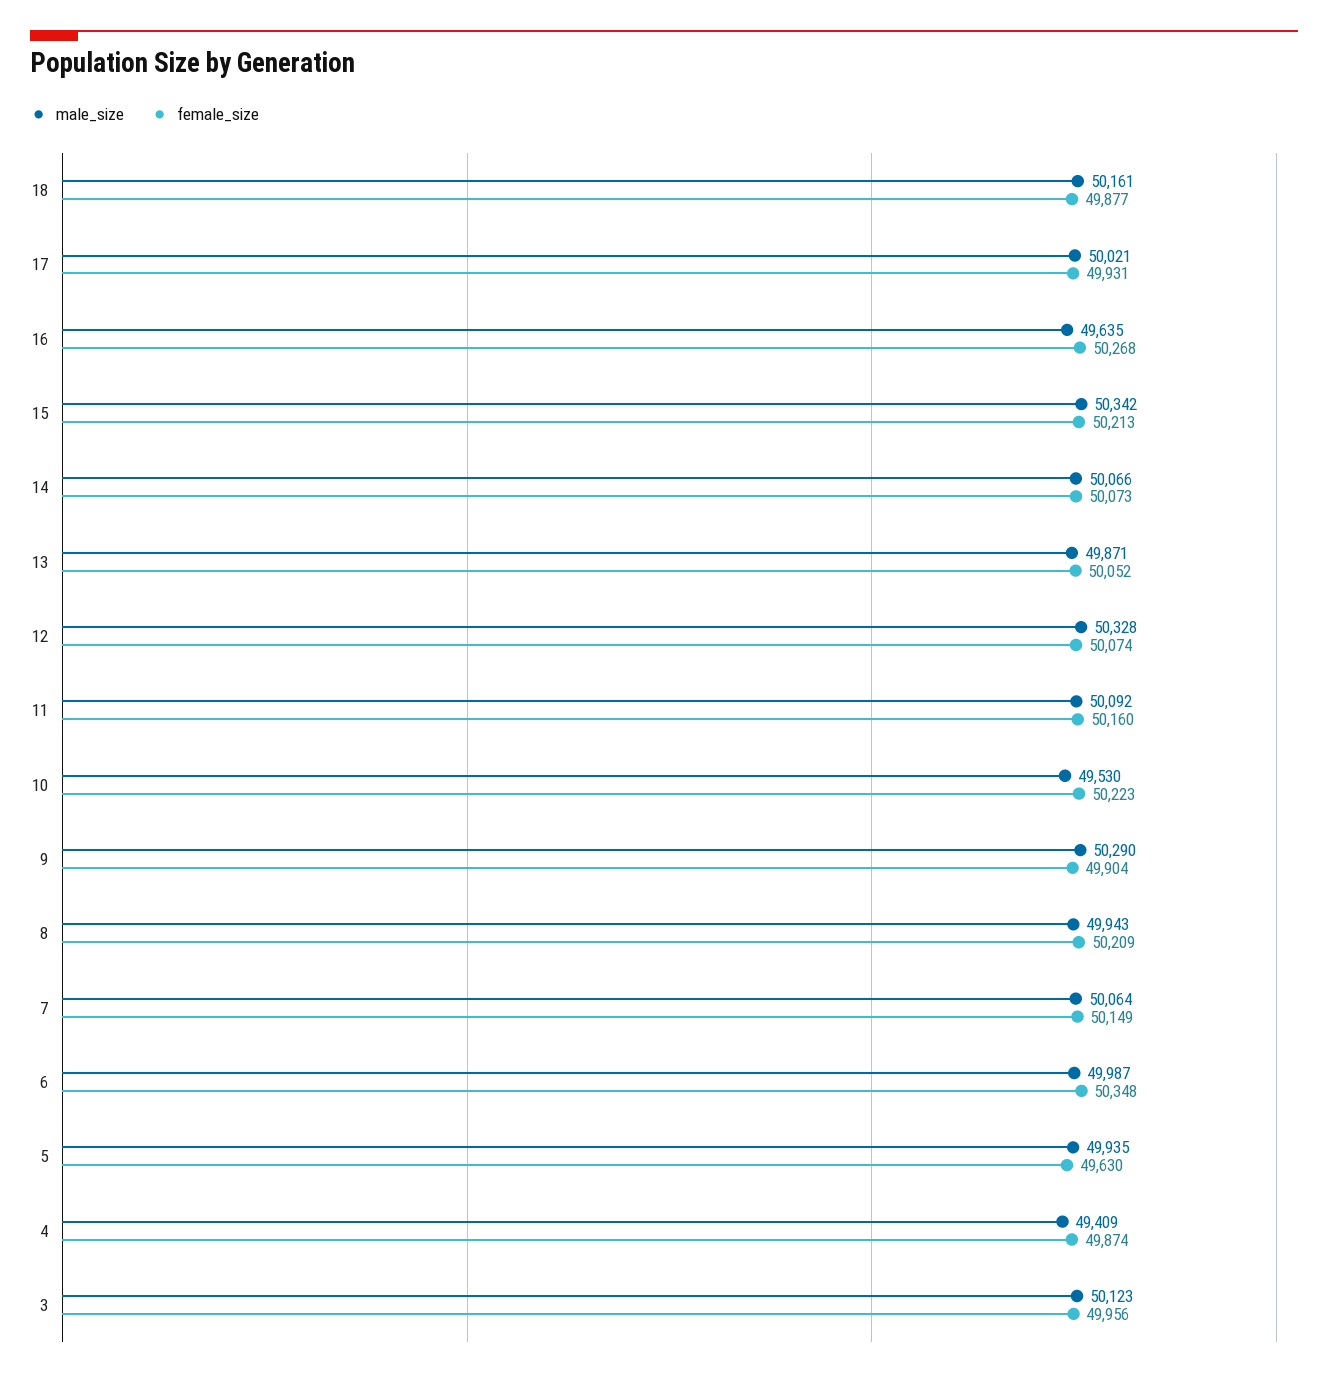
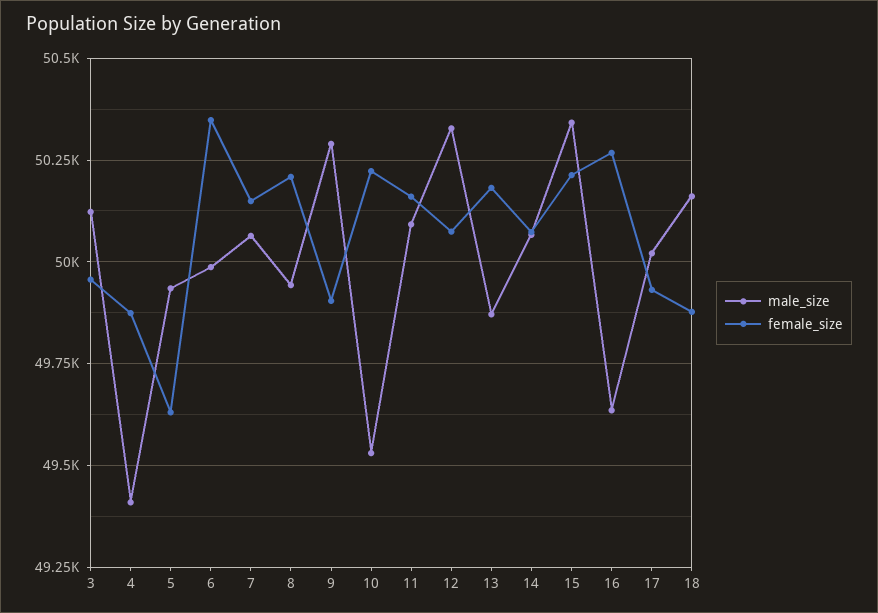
  {
    "male_size": {
      "18": 50161,
      "17": 50021,
      "16": 49635,
      "15": 50342,
      "14": 50066,
      "13": 49871,
      "12": 50328,
      "11": 50092,
      "10": 49530,
      "9": 50290,
      "8": 49943,
      "7": 50064,
      "6": 49987,
      "5": 49935,
      "4": 49409,
      "3": 50123
    },
    "female_size": {
      "18": 49877,
      "17": 49931,
      "16": 50268,
      "15": 50213,
      "14": 50073,
-     "13": 50052,
+     "13": 50175,
      "12": 50074,
      "11": 50160,
      "10": 50223,
      "9": 49904,
      "8": 50209,
      "7": 50149,
      "6": 50348,
      "5": 49630,
      "4": 49874,
      "3": 49956
    }
  }

